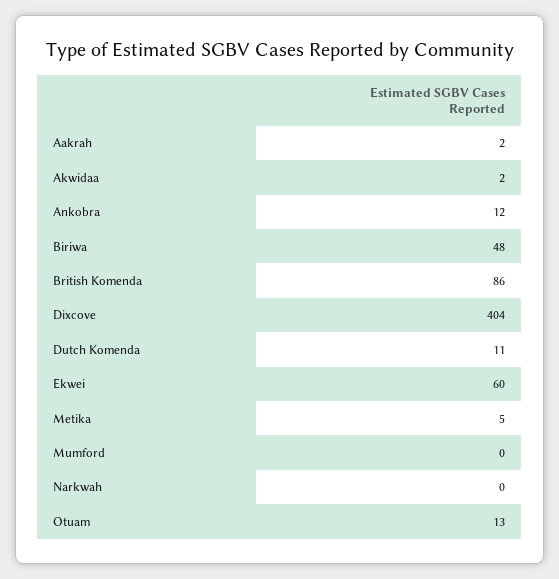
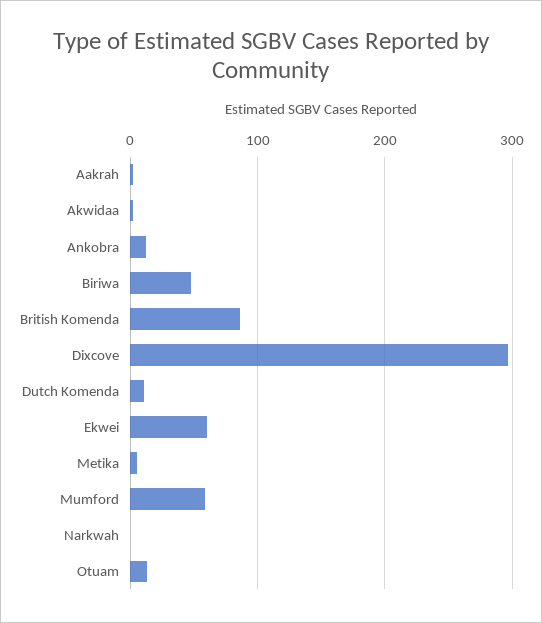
  {
    "Aakrah": 2,
    "Akwidaa": 2,
    "Ankobra": 12,
    "Biriwa": 48,
    "British Komenda": 86,
-   "Dixcove": 404,
+   "Dixcove": 300,
    "Dutch Komenda": 11,
    "Ekwei": 60,
    "Metika": 5,
-   "Mumford": 0,
+   "Mumford": 60,
    "Narkwah": 0,
    "Otuam": 13
  }

